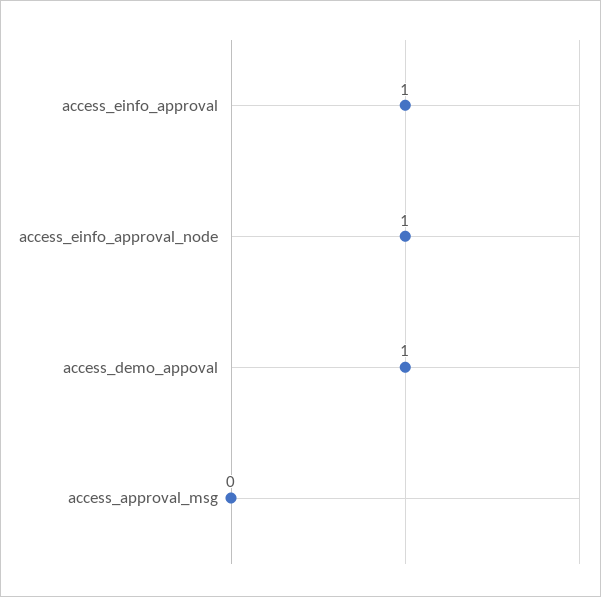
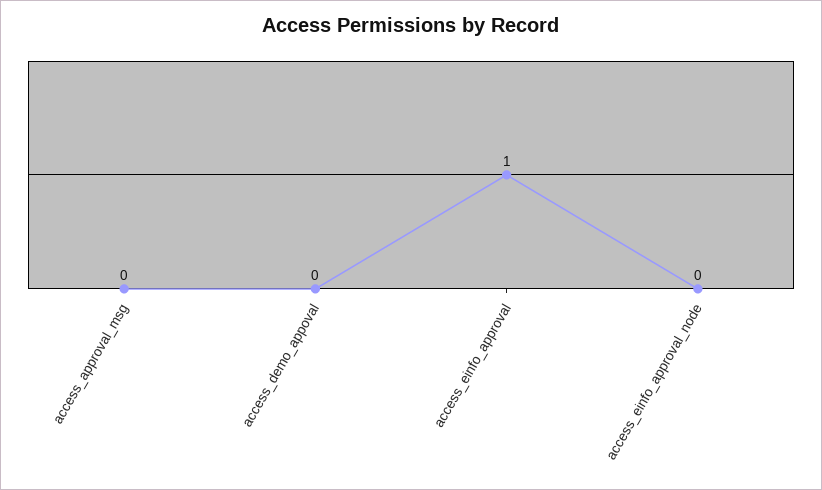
  {
    "access_einfo_approval": 1,
-   "access_einfo_approval_node": 1,
+   "access_einfo_approval_node": 0,
-   "access_demo_appoval": 1,
+   "access_demo_appoval": 0,
    "access_approval_msg": 0
  }

